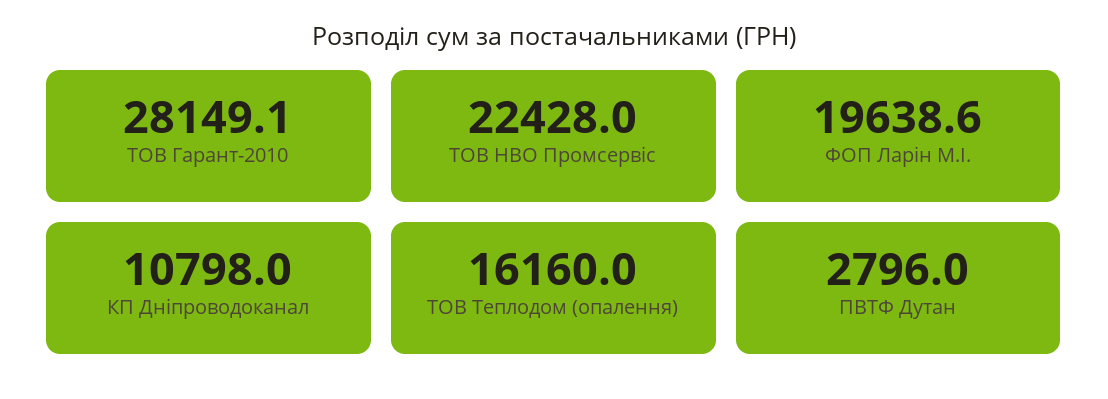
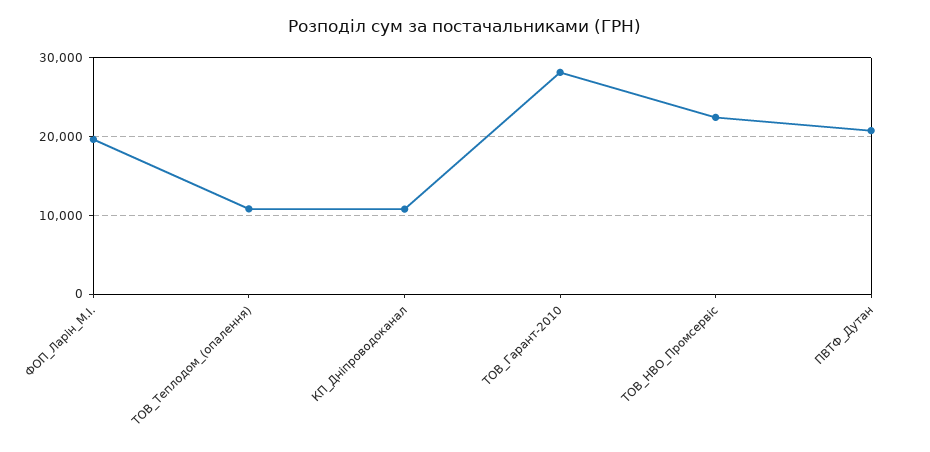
  {
    "ТОВ Гарант-2010": 28149.1,
    "ТОВ НВО Промсервіс": 22428,
    "ФОП Ларін М.І.": 19638.6,
    "КП Дніпроводоканал": 10798,
-   "ТОВ Теплодом (опалення)": 16160,
+   "ТОВ Теплодом (опалення)": 11000,
-   "ПВТФ Дутан": 2796
+   "ПВТФ Дутан": 21000
  }

